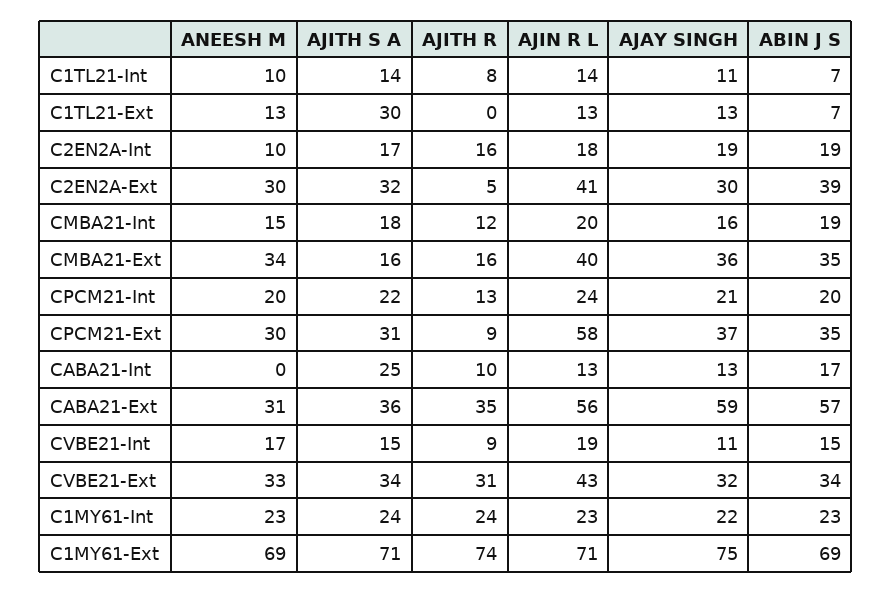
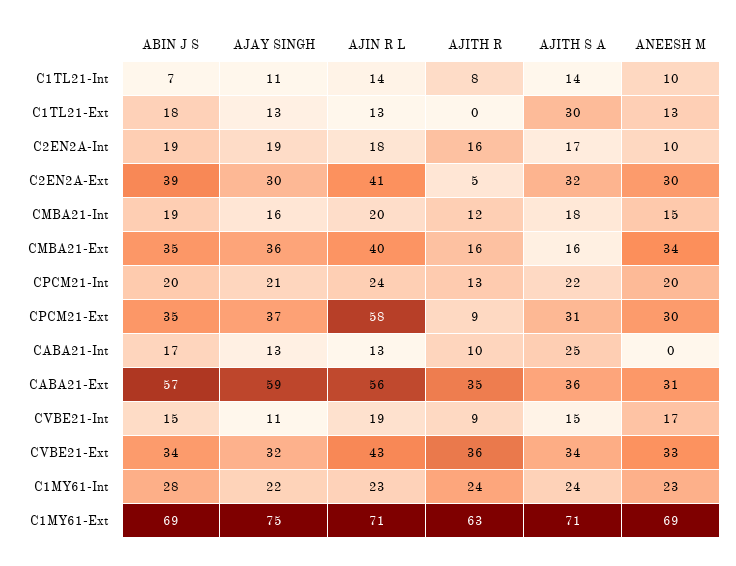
  {
    "ANEESH M": {
      "C1TL21-Int": 10,
      "C1TL21-Ext": 13,
      "C2EN2A-Int": 10,
      "C2EN2A-Ext": 30,
      "CMBA21-Int": 15,
      "CMBA21-Ext": 34,
      "CPCM21-Int": 20,
      "CPCM21-Ext": 30,
      "CABA21-Int": 0,
      "CABA21-Ext": 31,
      "CVBE21-Int": 17,
      "CVBE21-Ext": 33,
      "C1MY61-Int": 23,
      "C1MY61-Ext": 69
    },
    "AJITH S A": {
      "C1TL21-Int": 14,
      "C1TL21-Ext": 30,
      "C2EN2A-Int": 17,
      "C2EN2A-Ext": 32,
      "CMBA21-Int": 18,
      "CMBA21-Ext": 16,
      "CPCM21-Int": 22,
      "CPCM21-Ext": 31,
      "CABA21-Int": 25,
      "CABA21-Ext": 36,
      "CVBE21-Int": 15,
      "CVBE21-Ext": 34,
      "C1MY61-Int": 24,
      "C1MY61-Ext": 71
    },
    "AJITH R": {
      "C1TL21-Int": 8,
      "C1TL21-Ext": 0,
      "C2EN2A-Int": 16,
      "C2EN2A-Ext": 5,
      "CMBA21-Int": 12,
      "CMBA21-Ext": 16,
      "CPCM21-Int": 13,
      "CPCM21-Ext": 9,
      "CABA21-Int": 10,
      "CABA21-Ext": 35,
      "CVBE21-Int": 9,
-     "CVBE21-Ext": 31,
+     "CVBE21-Ext": 36,
      "C1MY61-Int": 24,
-     "C1MY61-Ext": 74
+     "C1MY61-Ext": 63
    },
    "AJIN R L": {
      "C1TL21-Int": 14,
      "C1TL21-Ext": 13,
      "C2EN2A-Int": 18,
      "C2EN2A-Ext": 41,
      "CMBA21-Int": 20,
      "CMBA21-Ext": 40,
      "CPCM21-Int": 24,
      "CPCM21-Ext": 58,
      "CABA21-Int": 13,
      "CABA21-Ext": 56,
      "CVBE21-Int": 19,
      "CVBE21-Ext": 43,
      "C1MY61-Int": 23,
      "C1MY61-Ext": 71
    },
    "AJAY SINGH": {
      "C1TL21-Int": 11,
      "C1TL21-Ext": 13,
      "C2EN2A-Int": 19,
      "C2EN2A-Ext": 30,
      "CMBA21-Int": 16,
      "CMBA21-Ext": 36,
      "CPCM21-Int": 21,
      "CPCM21-Ext": 37,
      "CABA21-Int": 13,
      "CABA21-Ext": 59,
      "CVBE21-Int": 11,
      "CVBE21-Ext": 32,
      "C1MY61-Int": 22,
      "C1MY61-Ext": 75
    },
    "ABIN J S": {
      "C1TL21-Int": 7,
-     "C1TL21-Ext": 7,
+     "C1TL21-Ext": 18,
      "C2EN2A-Int": 19,
      "C2EN2A-Ext": 39,
      "CMBA21-Int": 19,
      "CMBA21-Ext": 35,
      "CPCM21-Int": 20,
      "CPCM21-Ext": 35,
      "CABA21-Int": 17,
      "CABA21-Ext": 57,
      "CVBE21-Int": 15,
      "CVBE21-Ext": 34,
-     "C1MY61-Int": 23,
+     "C1MY61-Int": 28,
      "C1MY61-Ext": 69
    }
  }

